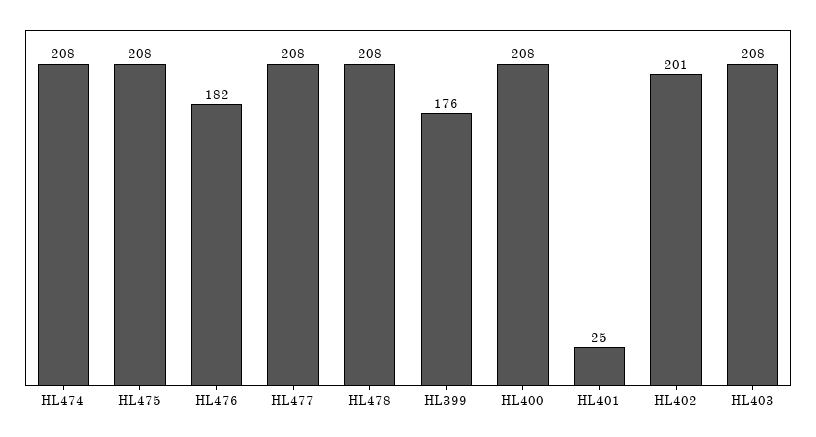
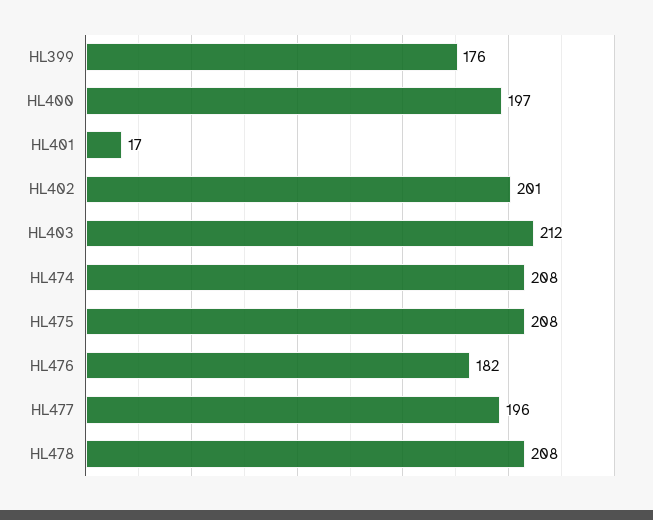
  {
    "HL474": 208,
    "HL475": 208,
    "HL476": 182,
-   "HL477": 208,
+   "HL477": 196,
    "HL478": 208,
    "HL399": 176,
-   "HL400": 208,
+   "HL400": 197,
-   "HL401": 25,
+   "HL401": 17,
    "HL402": 201,
-   "HL403": 208
+   "HL403": 212
  }

